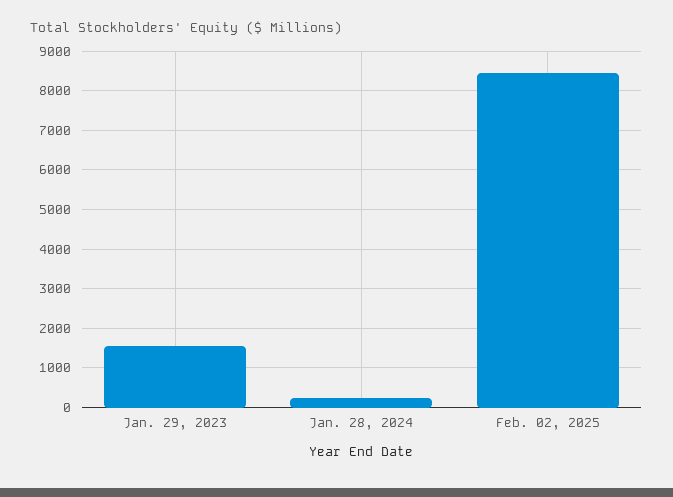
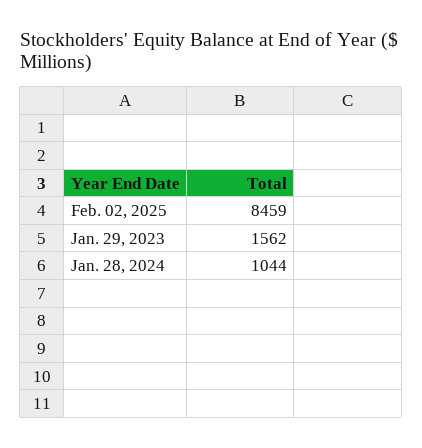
  {
    "Jan. 29, 2023": 1562,
-   "Jan. 28, 2024": 200,
+   "Jan. 28, 2024": 1044,
    "Feb. 02, 2025": 8459
  }

